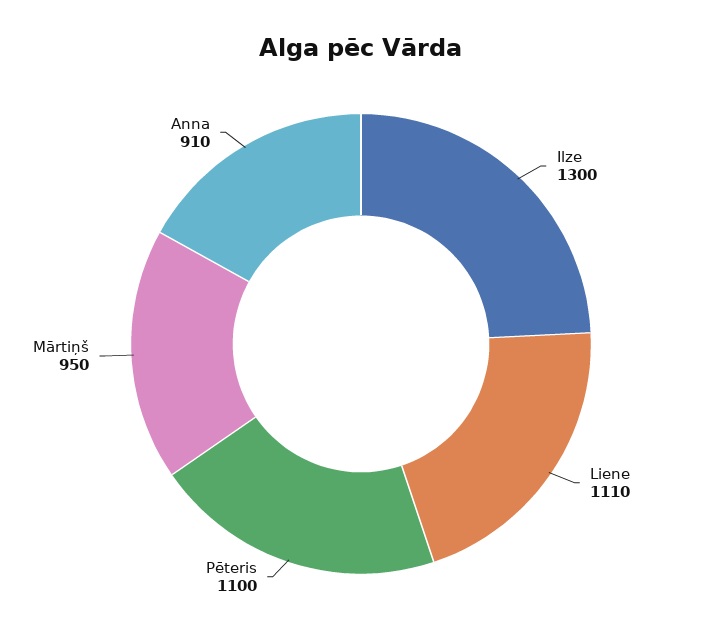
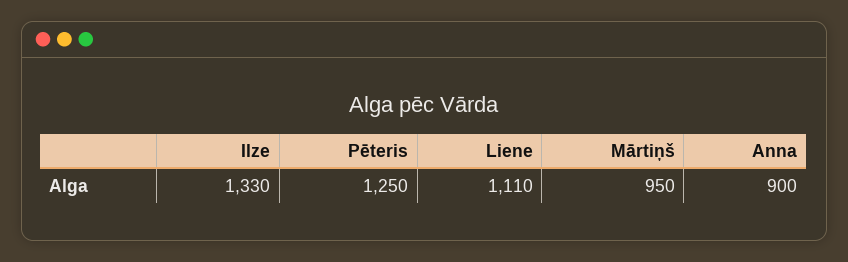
  {
-   "Ilze": 1300,
+   "Ilze": 1330,
    "Liene": 1110,
-   "Pēteris": 1100,
+   "Pēteris": 1250,
    "Mārtiņš": 950,
-   "Anna": 910
+   "Anna": 900
  }

